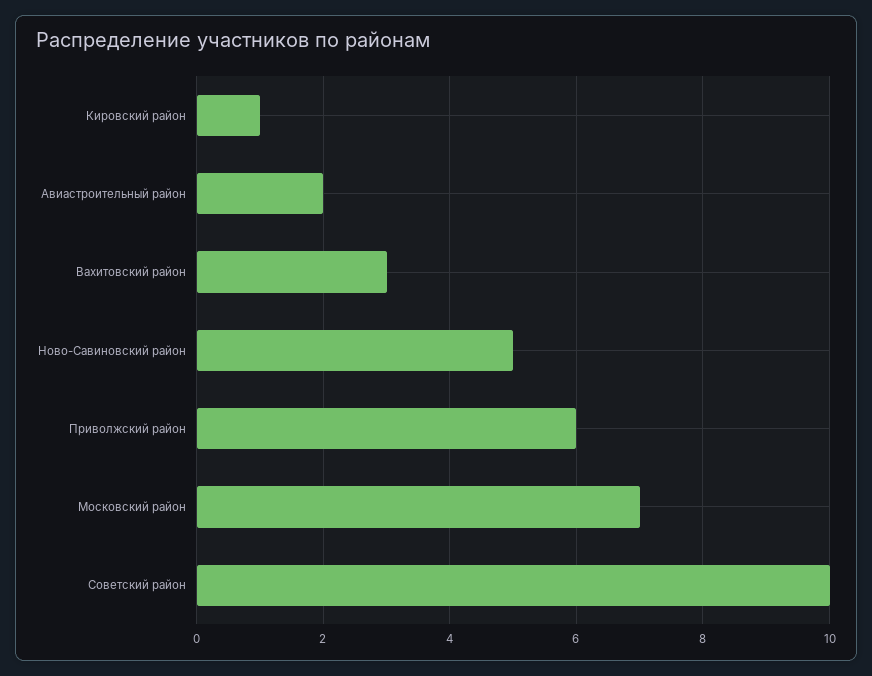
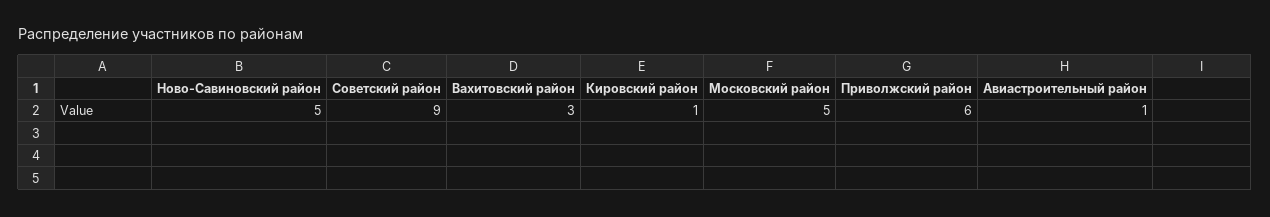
  {
    "Кировский район": 1,
-   "Авиастроительный район": 2,
+   "Авиастроительный район": 1,
    "Вахитовский район": 3,
    "Ново-Савиновский район": 5,
    "Приволжский район": 6,
-   "Московский район": 7,
+   "Московский район": 5,
-   "Советский район": 10
+   "Советский район": 9
  }

